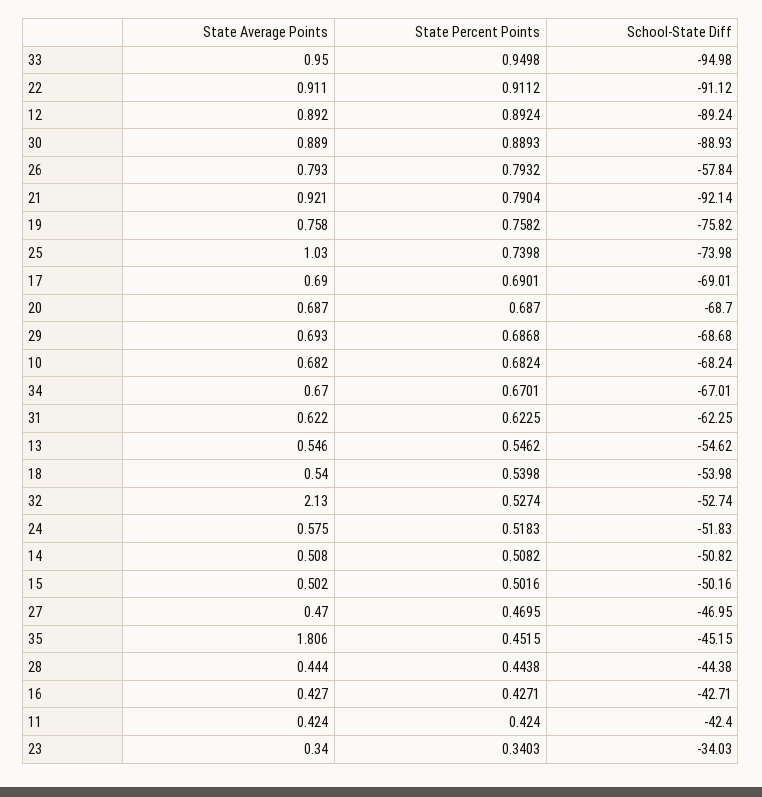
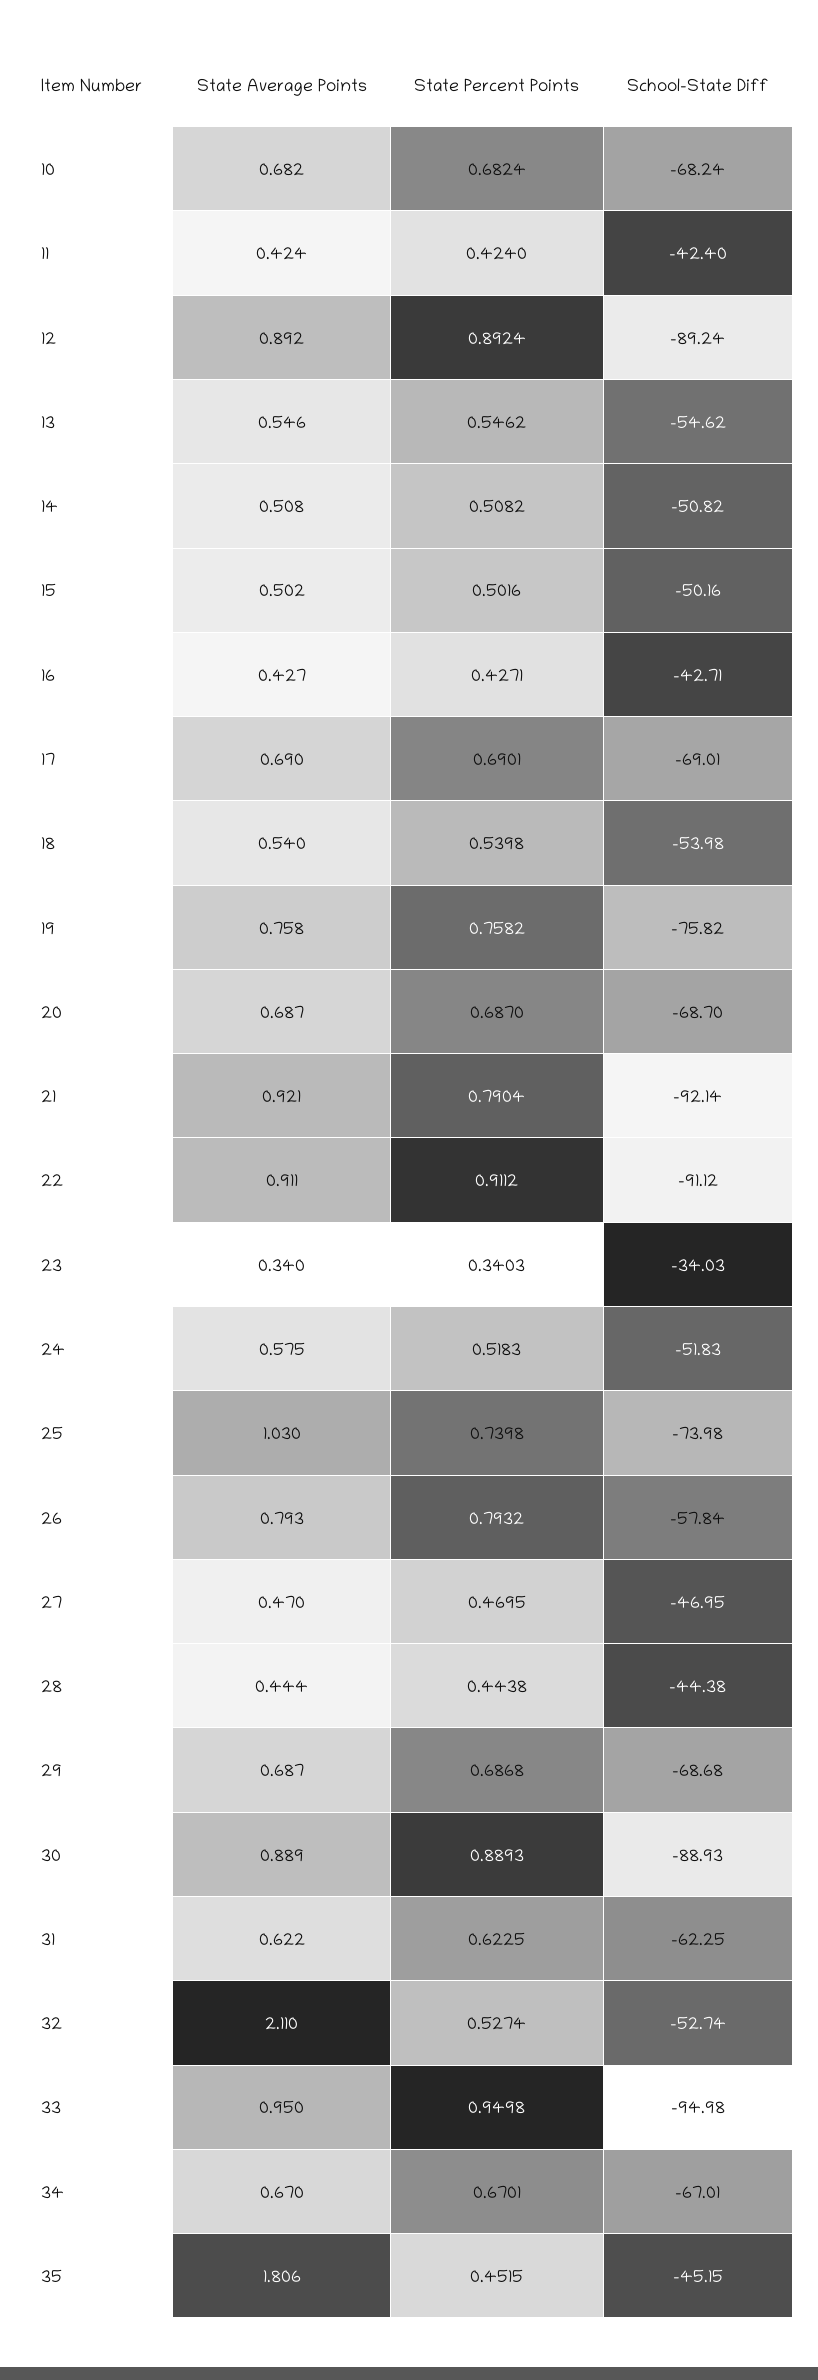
  {
    "State Average Points": {
      "33": 0.95,
      "22": 0.911,
      "12": 0.892,
      "30": 0.889,
      "26": 0.793,
      "21": 0.921,
      "19": 0.758,
      "25": 1.03,
      "17": 0.69,
      "20": 0.687,
-     "29": 0.693,
+     "29": 0.687,
      "10": 0.682,
      "34": 0.67,
      "31": 0.622,
      "13": 0.546,
      "18": 0.54,
-     "32": 2.13,
+     "32": 2.11,
      "24": 0.575,
      "14": 0.508,
      "15": 0.502,
      "27": 0.47,
      "35": 1.806,
      "28": 0.444,
      "16": 0.427,
      "11": 0.424,
      "23": 0.34
    },
    "State Percent Points": {
      "33": 0.9498,
      "22": 0.9112,
      "12": 0.8924,
      "30": 0.8893,
      "26": 0.7932,
      "21": 0.7904,
      "19": 0.7582,
      "25": 0.7398,
      "17": 0.6901,
      "20": 0.687,
      "29": 0.6868,
      "10": 0.6824,
      "34": 0.6701,
      "31": 0.6225,
      "13": 0.5462,
      "18": 0.5398,
      "32": 0.5274,
      "24": 0.5183,
      "14": 0.5082,
      "15": 0.5016,
      "27": 0.4695,
      "35": 0.4515,
      "28": 0.4438,
      "16": 0.4271,
      "11": 0.424,
      "23": 0.3403
    },
    "School-State Diff": {
      "33": -94.98,
      "22": -91.12,
      "12": -89.24,
      "30": -88.93,
      "26": -57.84,
      "21": -92.14,
      "19": -75.82,
      "25": -73.98,
      "17": -69.01,
      "20": -68.7,
      "29": -68.68,
      "10": -68.24,
      "34": -67.01,
      "31": -62.25,
      "13": -54.62,
      "18": -53.98,
      "32": -52.74,
      "24": -51.83,
      "14": -50.82,
      "15": -50.16,
      "27": -46.95,
      "35": -45.15,
      "28": -44.38,
      "16": -42.71,
      "11": -42.4,
      "23": -34.03
    }
  }

